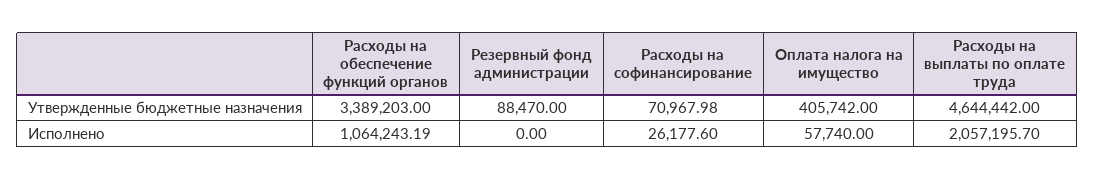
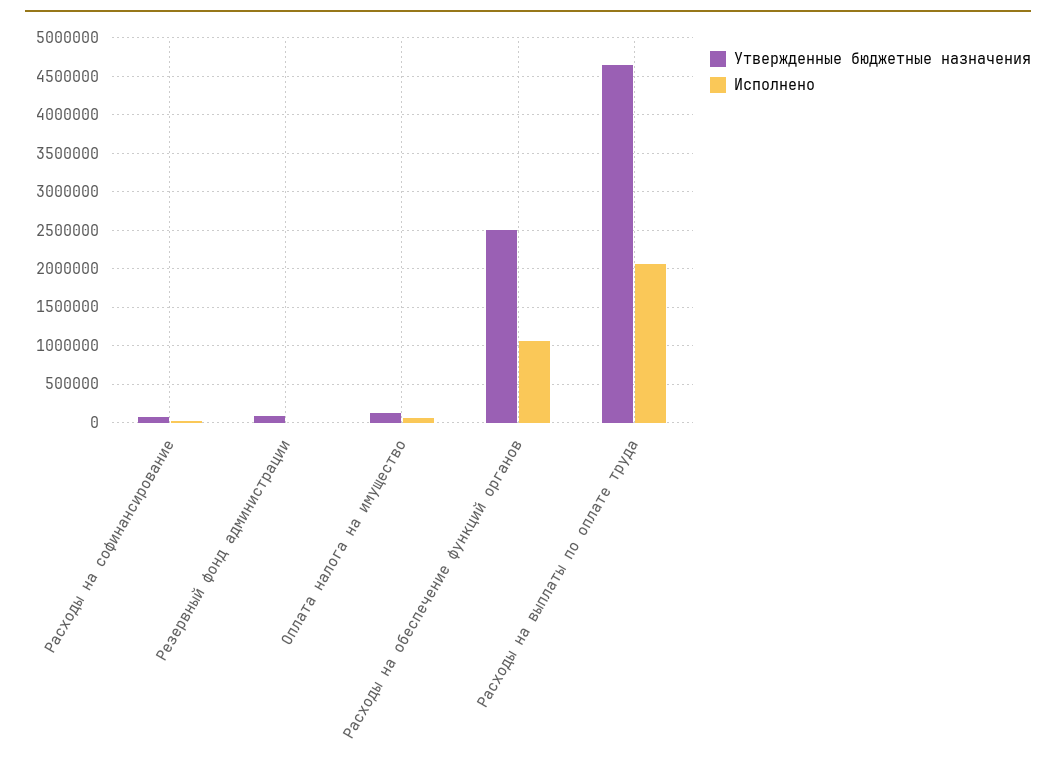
  {
    "Утвержденные бюджетные назначения": {
-     "Расходы на обеспечение функций органов": 3389203,
+     "Расходы на обеспечение функций органов": 2500000,
      "Резервный фонд администрации": 88470,
      "Расходы на софинансирование": 70967.98,
-     "Оплата налога на имущество": 405742,
+     "Оплата налога на имущество": 100000,
      "Расходы на выплаты по оплате труда": 4644442
    },
    "Исполнено": {
      "Расходы на обеспечение функций органов": 1064243.19,
      "Резервный фонд администрации": 0,
      "Расходы на софинансирование": 26177.6,
      "Оплата налога на имущество": 57740,
      "Расходы на выплаты по оплате труда": 2057195.7
    }
  }

